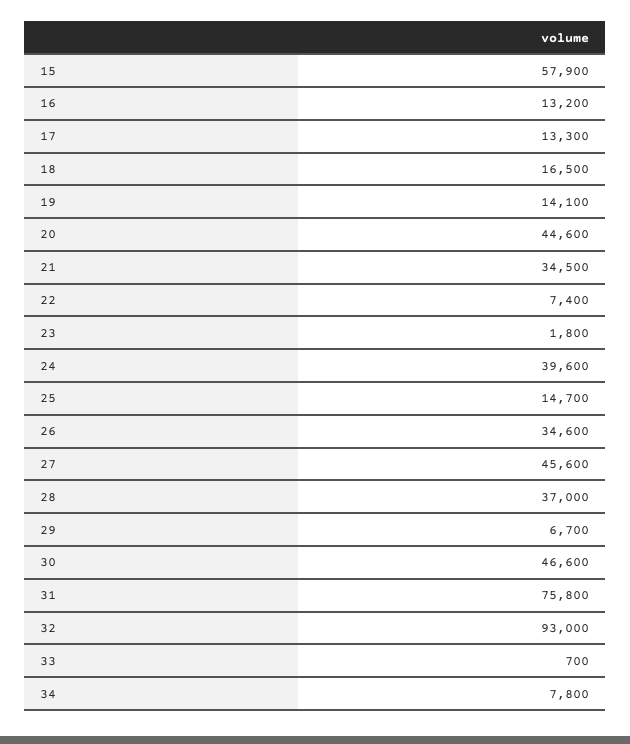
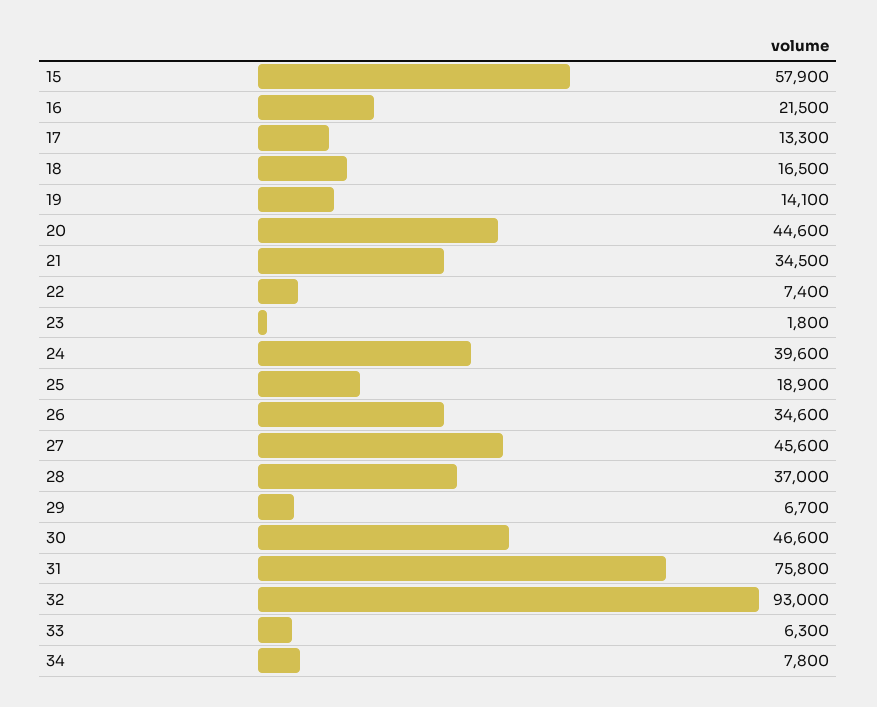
  {
    "15": 57900,
-   "16": 13200,
+   "16": 21500,
    "17": 13300,
    "18": 16500,
    "19": 14100,
    "20": 44600,
    "21": 34500,
    "22": 7400,
    "23": 1800,
    "24": 39600,
-   "25": 14700,
+   "25": 18900,
    "26": 34600,
    "27": 45600,
    "28": 37000,
    "29": 6700,
    "30": 46600,
    "31": 75800,
    "32": 93000,
-   "33": 700,
+   "33": 6300,
    "34": 7800
  }

